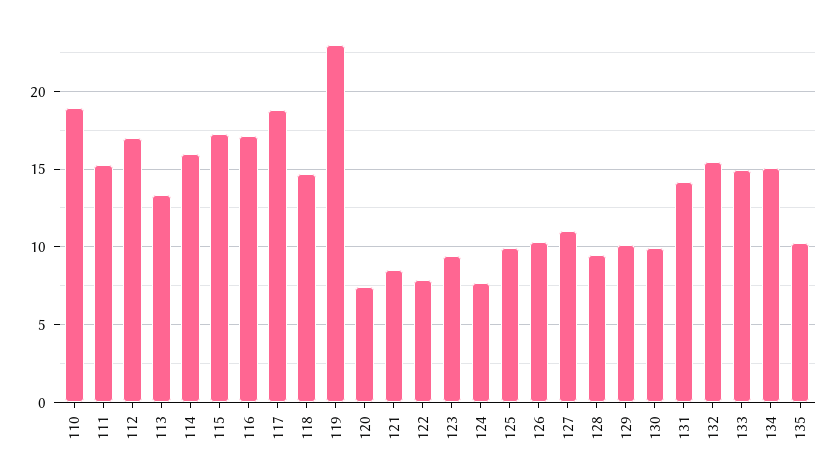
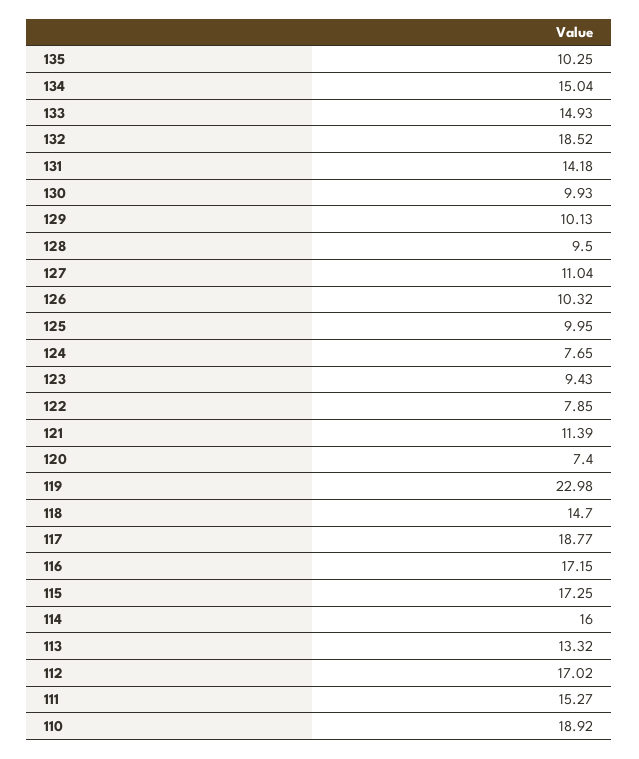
  {
    "110": 18.92,
    "111": 15.27,
    "112": 17.02,
    "113": 13.32,
    "114": 16,
    "115": 17.25,
    "116": 17.15,
    "117": 18.77,
    "118": 14.7,
    "119": 22.98,
    "120": 7.4,
-   "121": 8.5,
+   "121": 11.39,
    "122": 7.85,
    "123": 9.43,
    "124": 7.65,
    "125": 9.95,
    "126": 10.32,
    "127": 11.04,
    "128": 9.5,
    "129": 10.13,
    "130": 9.93,
    "131": 14.18,
-   "132": 15.5,
+   "132": 18.52,
    "133": 14.93,
    "134": 15.04,
    "135": 10.25
  }

